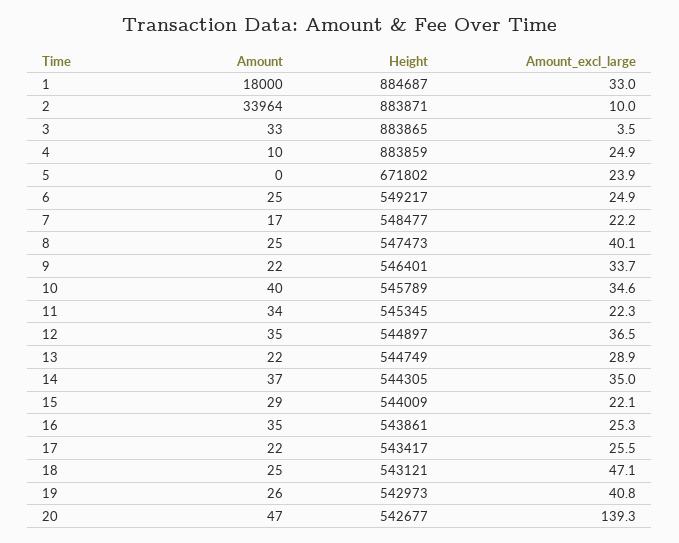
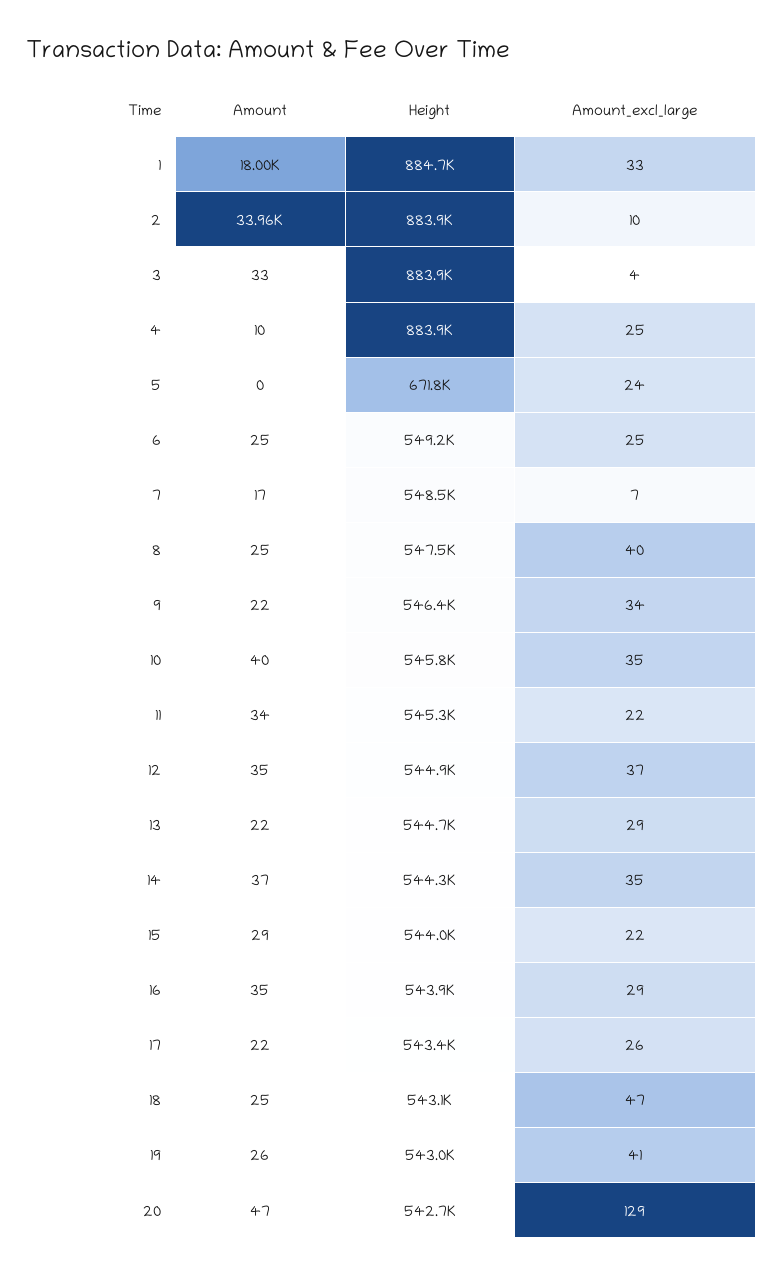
  {
    "Amount": {
      "1": 18000,
      "2": 33964,
      "3": 33,
      "4": 10,
      "5": 0,
      "6": 25,
      "7": 17,
      "8": 25,
      "9": 22,
      "10": 40,
      "11": 34,
      "12": 35,
      "13": 22,
      "14": 37,
      "15": 29,
      "16": 35,
      "17": 22,
      "18": 25,
      "19": 26,
      "20": 47
    },
    "Height": {
      "1": 884687,
      "2": 883871,
      "3": 883865,
      "4": 883859,
      "5": 671802,
      "6": 549217,
      "7": 548477,
      "8": 547473,
      "9": 546401,
      "10": 545789,
      "11": 545345,
      "12": 544897,
      "13": 544749,
      "14": 544305,
      "15": 544009,
      "16": 543861,
      "17": 543417,
      "18": 543121,
      "19": 542973,
      "20": 542677
    },
    "Amount_excl_large": {
      "1": 33,
      "2": 10,
      "3": 3.5,
      "4": 24.9,
      "5": 23.9,
      "6": 24.9,
-     "7": 22.2,
+     "7": 7,
      "8": 40.1,
      "9": 33.7,
      "10": 34.6,
      "11": 22.3,
      "12": 36.5,
      "13": 28.9,
      "14": 35,
      "15": 22.1,
-     "16": 25.3,
+     "16": 29,
      "17": 25.5,
      "18": 47.1,
      "19": 40.8,
-     "20": 139.3
+     "20": 129
    }
  }

